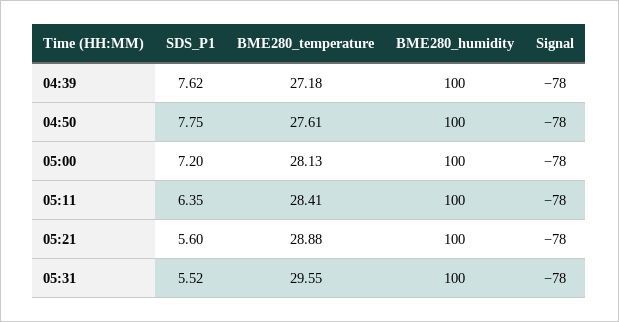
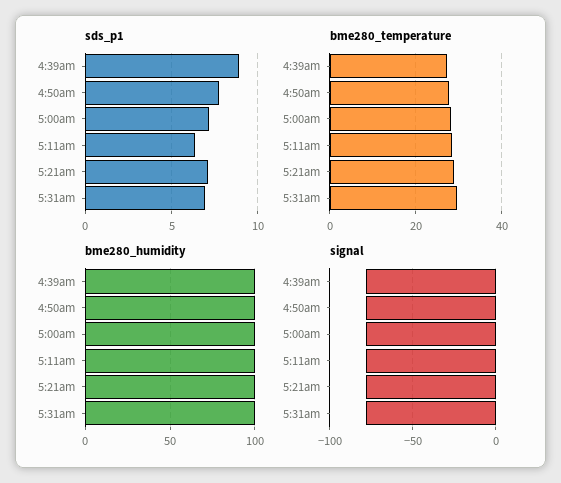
  {
    "SDS_P1": {
-     "04:39": 7.62,
+     "04:39": 9,
      "04:50": 7.75,
      "05:00": 7.2,
      "05:11": 6.35,
-     "05:21": 5.6,
+     "05:21": 7,
-     "05:31": 5.52
+     "05:31": 7
    },
    "BME280_temperature": {
      "04:39": 27.18,
      "04:50": 27.61,
      "05:00": 28.13,
      "05:11": 28.41,
      "05:21": 28.88,
      "05:31": 29.55
    },
    "BME280_humidity": {
      "04:39": 100,
      "04:50": 100,
      "05:00": 100,
      "05:11": 100,
      "05:21": 100,
      "05:31": 100
    },
    "Signal": {
      "04:39": -78,
      "04:50": -78,
      "05:00": -78,
      "05:11": -78,
      "05:21": -78,
      "05:31": -78
    }
  }

